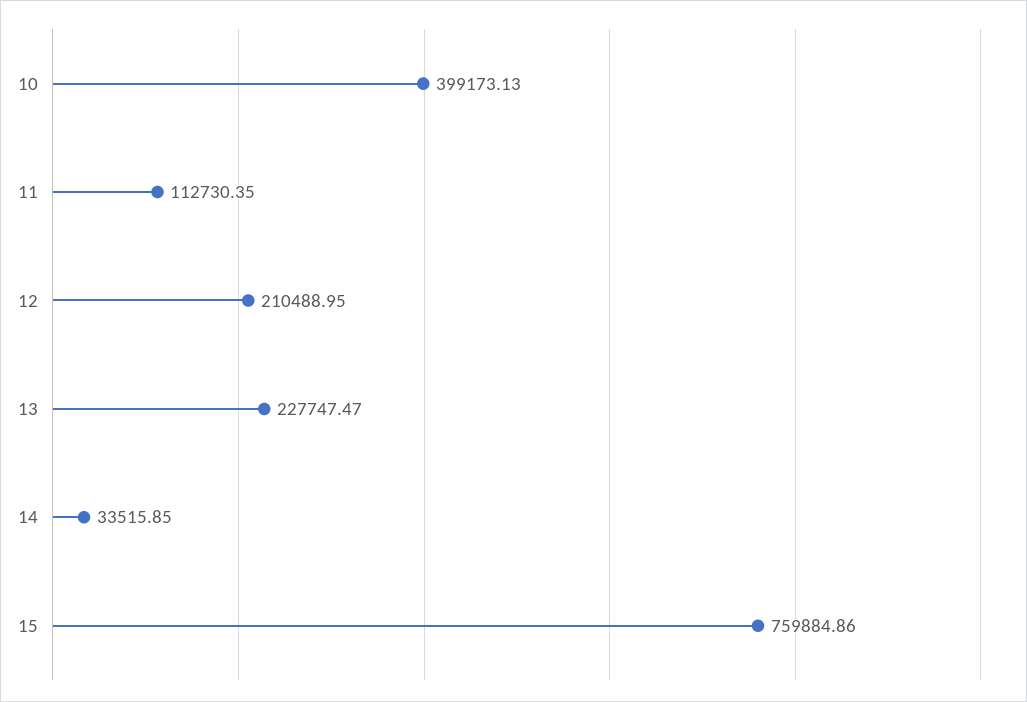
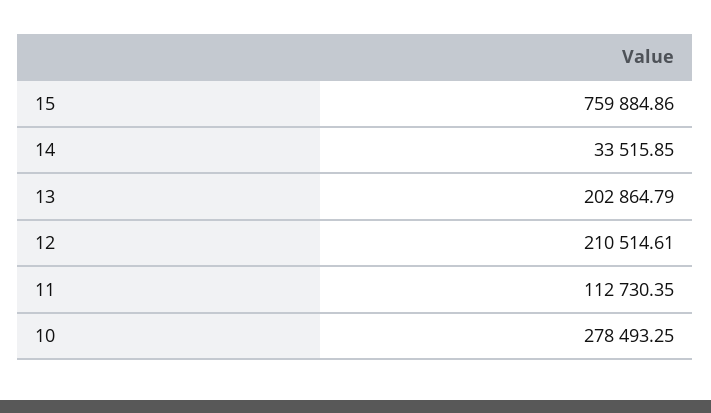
  {
-   "10": 399173.13,
+   "10": 278493.25,
    "11": 112730.35,
-   "12": 210488.95,
+   "12": 210514.61,
-   "13": 227747.47,
+   "13": 202864.79,
    "14": 33515.85,
    "15": 759884.86
  }

